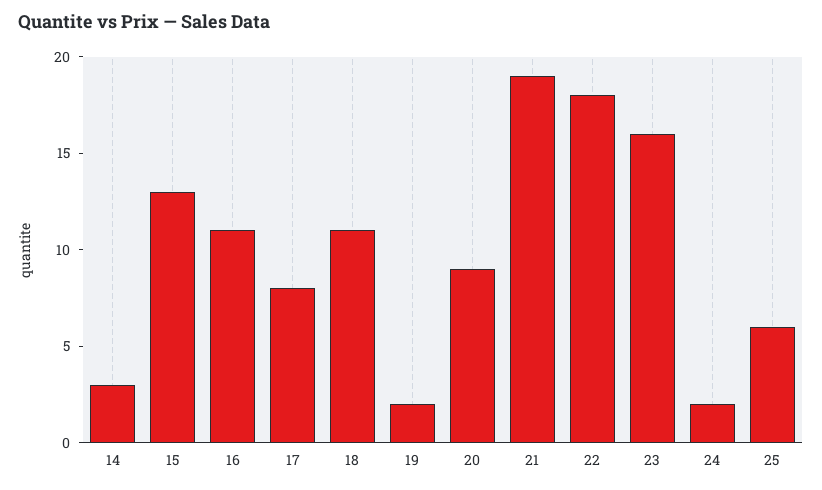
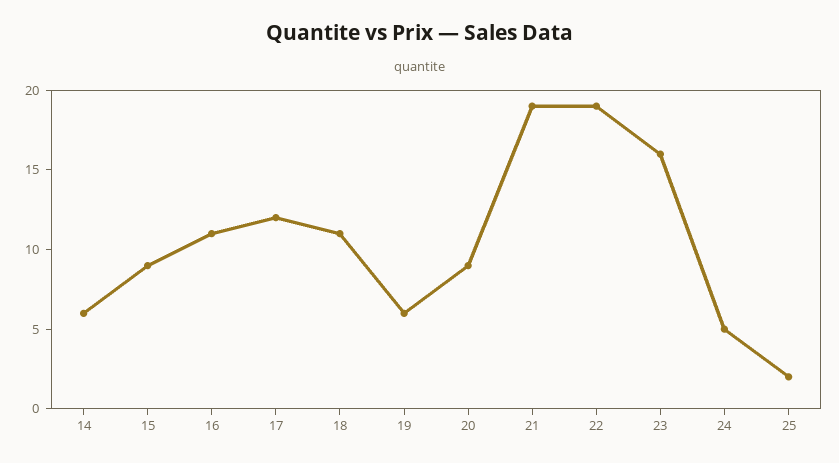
  {
-   "14": 3,
+   "14": 6,
-   "15": 13,
+   "15": 9,
    "16": 11,
-   "17": 8,
+   "17": 12,
    "18": 11,
-   "19": 2,
+   "19": 6,
    "20": 9,
    "21": 19,
-   "22": 18,
+   "22": 19,
    "23": 16,
-   "24": 2,
+   "24": 5,
-   "25": 6
+   "25": 2
  }

